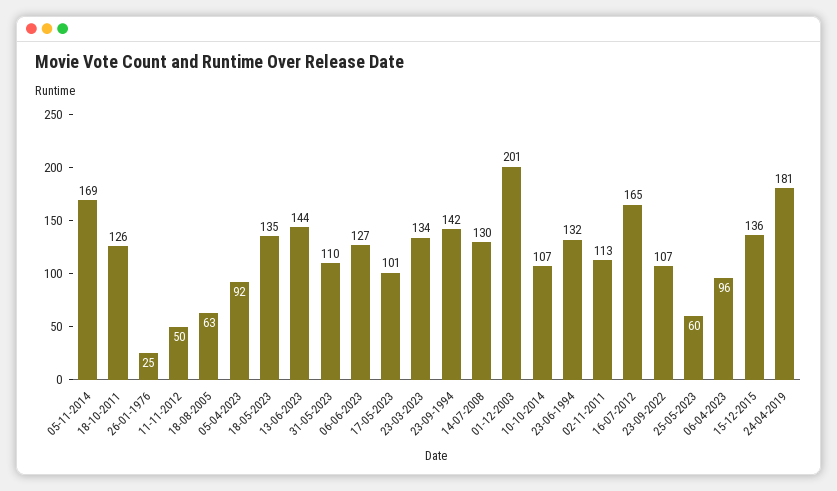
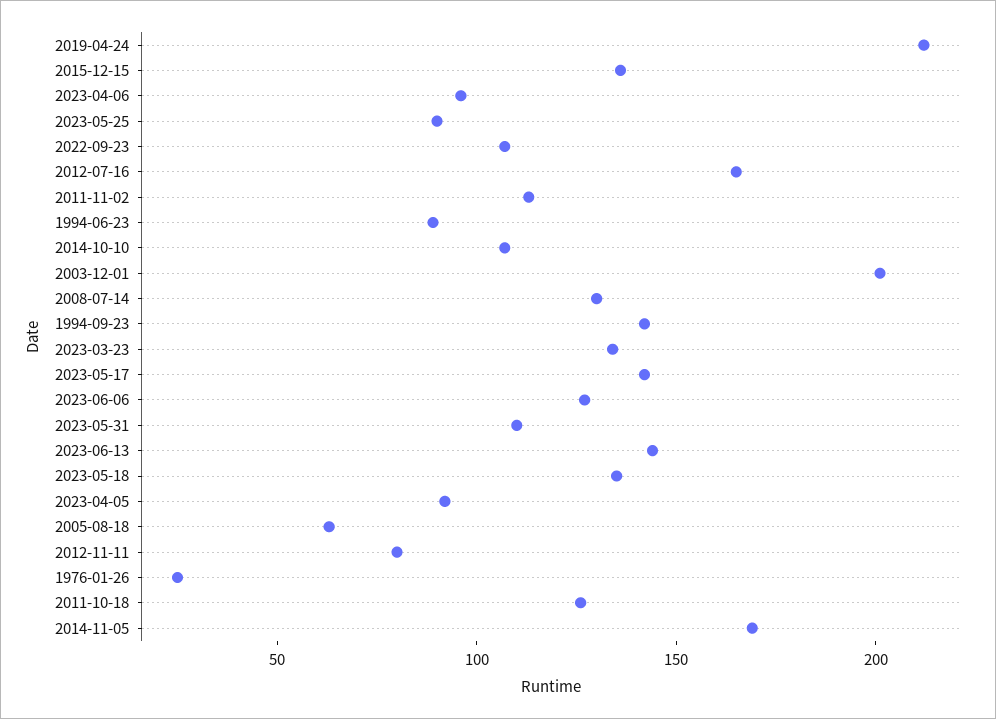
  {
    "05-11-2014": 169,
    "18-10-2011": 126,
    "26-01-1976": 25,
-   "11-11-2012": 50,
+   "11-11-2012": 80,
    "18-08-2005": 63,
    "05-04-2023": 92,
    "18-05-2023": 135,
    "13-06-2023": 144,
    "31-05-2023": 110,
    "06-06-2023": 127,
-   "17-05-2023": 101,
+   "17-05-2023": 140,
    "23-03-2023": 134,
    "23-09-1994": 142,
    "14-07-2008": 130,
    "01-12-2003": 201,
    "10-10-2014": 107,
-   "23-06-1994": 132,
+   "23-06-1994": 90,
    "02-11-2011": 113,
    "16-07-2012": 165,
    "23-09-2022": 107,
-   "25-05-2023": 60,
+   "25-05-2023": 90,
    "06-04-2023": 96,
    "15-12-2015": 136,
-   "24-04-2019": 181
+   "24-04-2019": 210
  }

